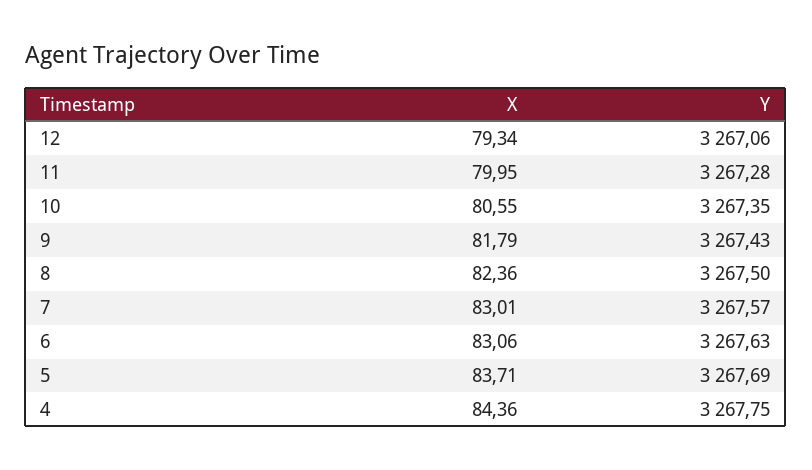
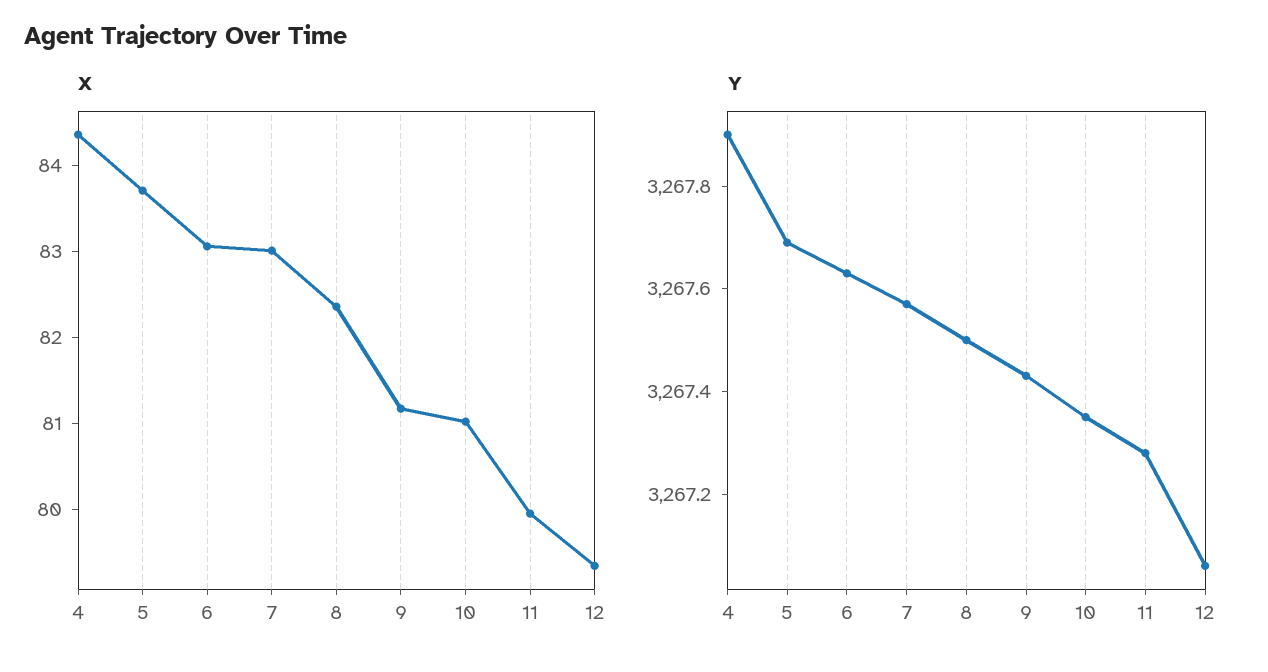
  {
    "X": {
      "12": 79.34,
      "11": 79.95,
-     "10": 80.55,
+     "10": 81,
-     "9": 81.79,
+     "9": 81.2,
      "8": 82.36,
      "7": 83.01,
      "6": 83.06,
      "5": 83.71,
      "4": 84.36
    },
    "Y": {
      "12": 3267.06,
      "11": 3267.28,
      "10": 3267.35,
      "9": 3267.43,
      "8": 3267.5,
      "7": 3267.57,
      "6": 3267.63,
      "5": 3267.69,
-     "4": 3267.75
+     "4": 3267.9
    }
  }

